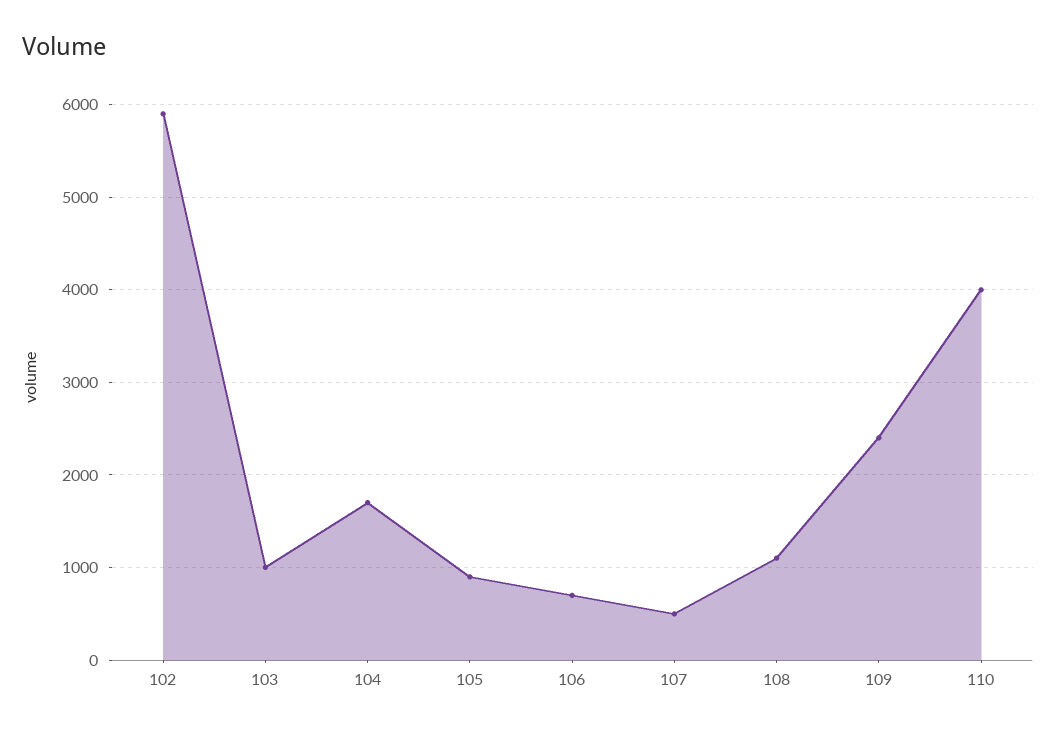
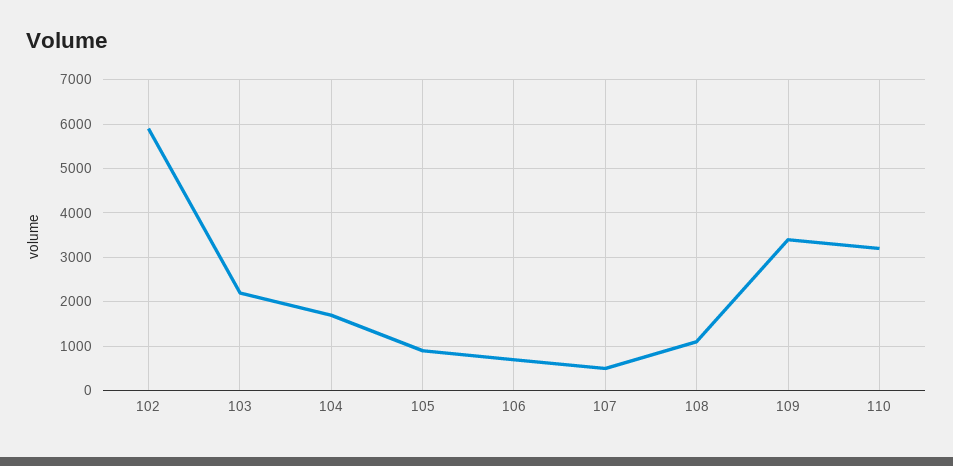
  {
    "102": 5900,
-   "103": 1000,
+   "103": 2200,
    "104": 1700,
    "105": 900,
    "106": 700,
    "107": 500,
    "108": 1100,
-   "109": 2400,
+   "109": 3400,
-   "110": 4000
+   "110": 3200
  }

